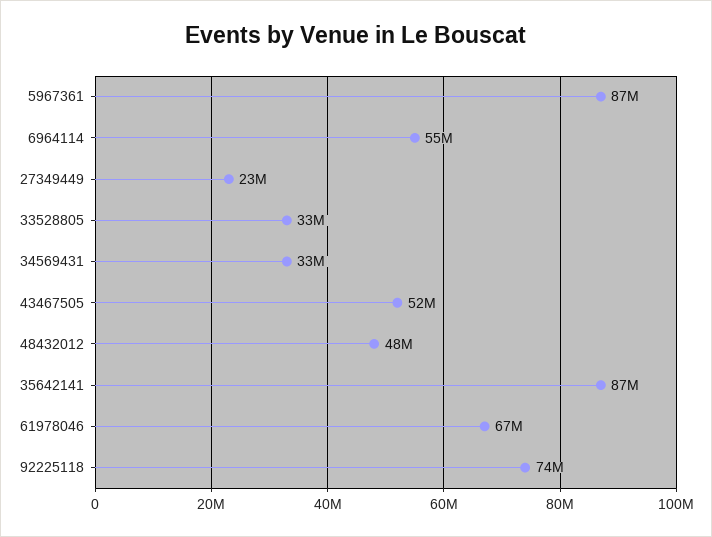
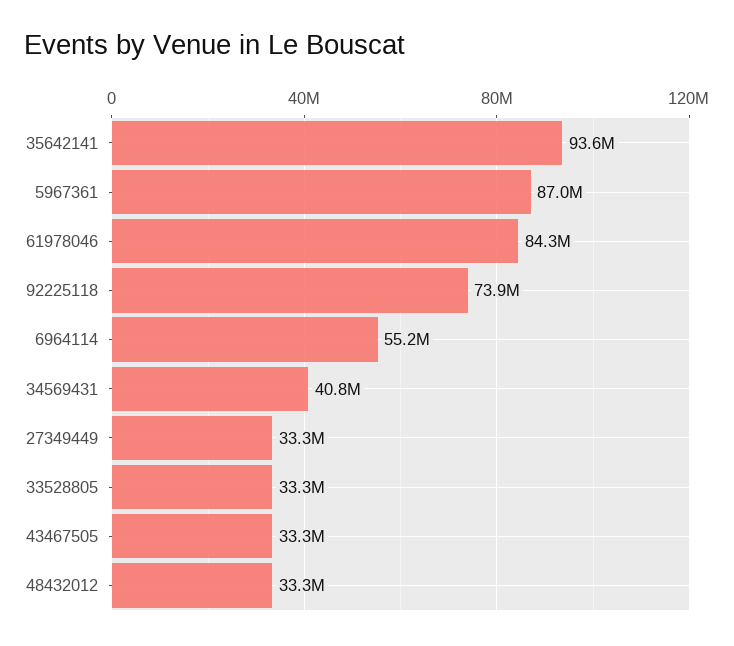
  {
    "5967361": 87000000,
    "6964114": 55200000,
-   "27349449": 23000000,
+   "27349449": 33300000,
    "33528805": 33300000,
-   "34569431": 33000000,
+   "34569431": 40800000,
-   "43467505": 52000000,
+   "43467505": 33300000,
-   "48432012": 48000000,
+   "48432012": 33300000,
-   "35642141": 87000000,
+   "35642141": 93600000,
-   "61978046": 67000000,
+   "61978046": 84300000,
    "92225118": 73900000
  }

